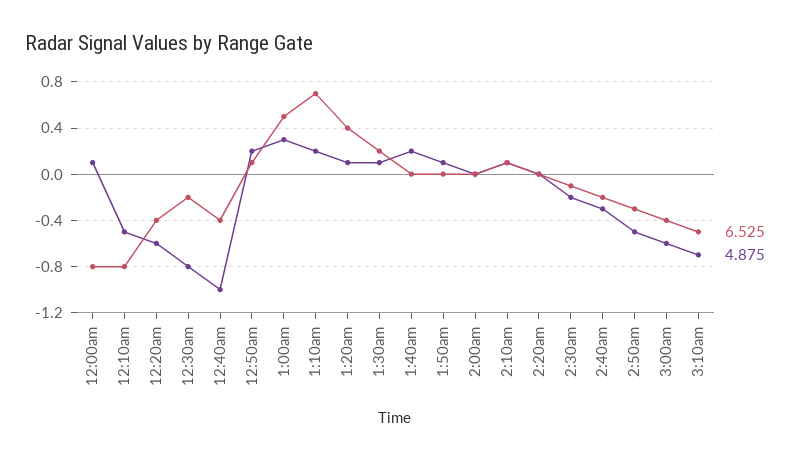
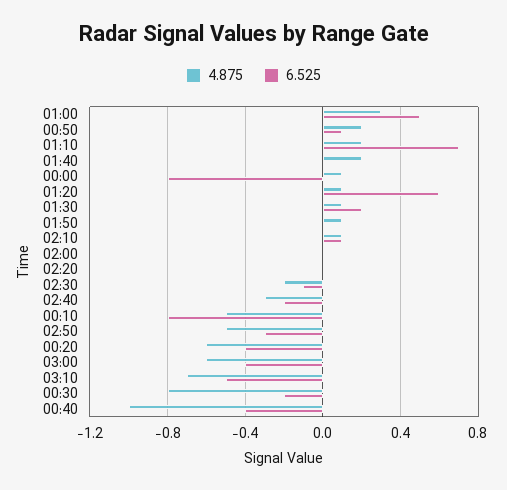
  {
    "6.525": {
      "12:00am": -0.8,
      "12:10am": -0.8,
      "12:20am": -0.4,
      "12:30am": -0.2,
      "12:40am": -0.4,
      "12:50am": 0.1,
      "1:00am": 0.5,
      "1:10am": 0.7,
-     "1:20am": 0.4,
+     "1:20am": 0.6,
      "1:30am": 0.2,
      "1:40am": 0,
      "1:50am": 0,
      "2:00am": 0,
      "2:10am": 0.1,
      "2:20am": 0,
      "2:30am": -0.1,
      "2:40am": -0.2,
      "2:50am": -0.3,
      "3:00am": -0.4,
      "3:10am": -0.5
    },
    "4.875": {
      "12:00am": 0.1,
      "12:10am": -0.5,
      "12:20am": -0.6,
      "12:30am": -0.8,
      "12:40am": -1,
      "12:50am": 0.2,
      "1:00am": 0.3,
      "1:10am": 0.2,
      "1:20am": 0.1,
      "1:30am": 0.1,
      "1:40am": 0.2,
      "1:50am": 0.1,
      "2:00am": 0,
      "2:10am": 0.1,
      "2:20am": 0,
      "2:30am": -0.2,
      "2:40am": -0.3,
      "2:50am": -0.5,
      "3:00am": -0.6,
      "3:10am": -0.7
    }
  }

